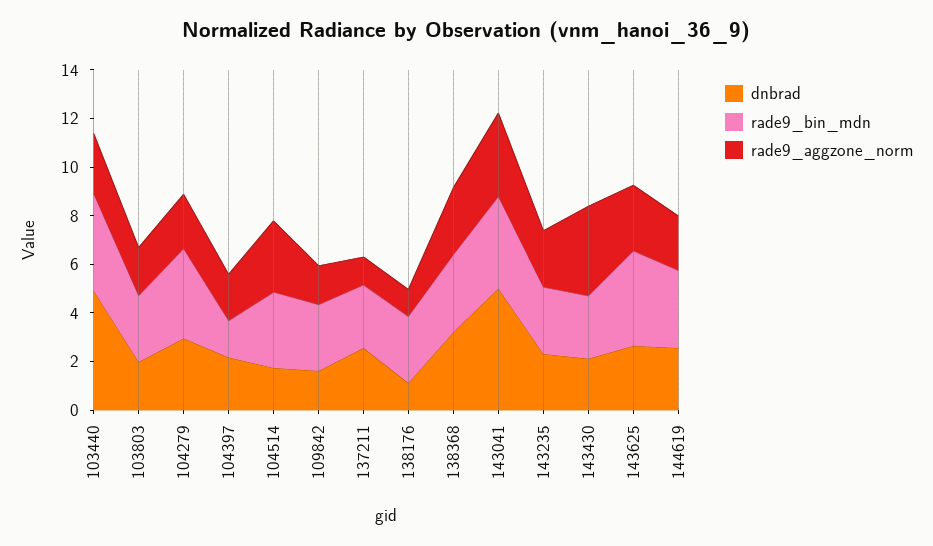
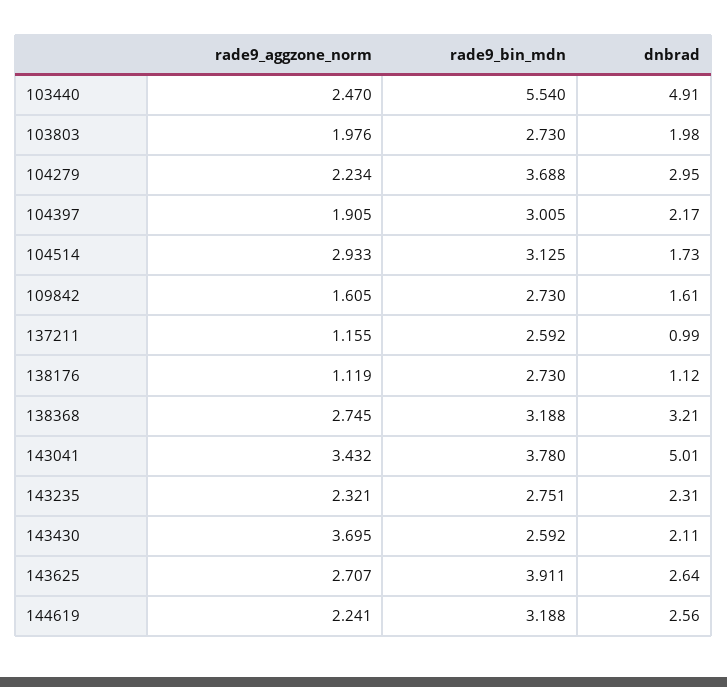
  {
    "dnbrad": {
      "103440": 4.91,
      "103803": 1.98,
      "104279": 2.95,
      "104397": 2.17,
      "104514": 1.73,
      "109842": 1.61,
-     "137211": 2.5,
+     "137211": 0.99,
      "138176": 1.12,
      "138368": 3.21,
      "143041": 5.01,
      "143235": 2.31,
      "143430": 2.11,
      "143625": 2.64,
      "144619": 2.56
    },
    "rade9_bin_mdn": {
-     "103440": 4,
+     "103440": 5.54,
      "103803": 2.73,
      "104279": 3.688,
-     "104397": 1.5,
+     "104397": 3.005,
      "104514": 3.125,
      "109842": 2.73,
      "137211": 2.592,
      "138176": 2.73,
      "138368": 3.188,
      "143041": 3.78,
      "143235": 2.751,
      "143430": 2.592,
      "143625": 3.911,
      "144619": 3.188
    },
    "rade9_aggzone_norm": {
      "103440": 2.47,
      "103803": 1.976,
      "104279": 2.234,
      "104397": 1.905,
      "104514": 2.933,
      "109842": 1.605,
      "137211": 1.155,
      "138176": 1.119,
      "138368": 2.745,
      "143041": 3.432,
      "143235": 2.321,
      "143430": 3.695,
      "143625": 2.707,
      "144619": 2.241
    }
  }

